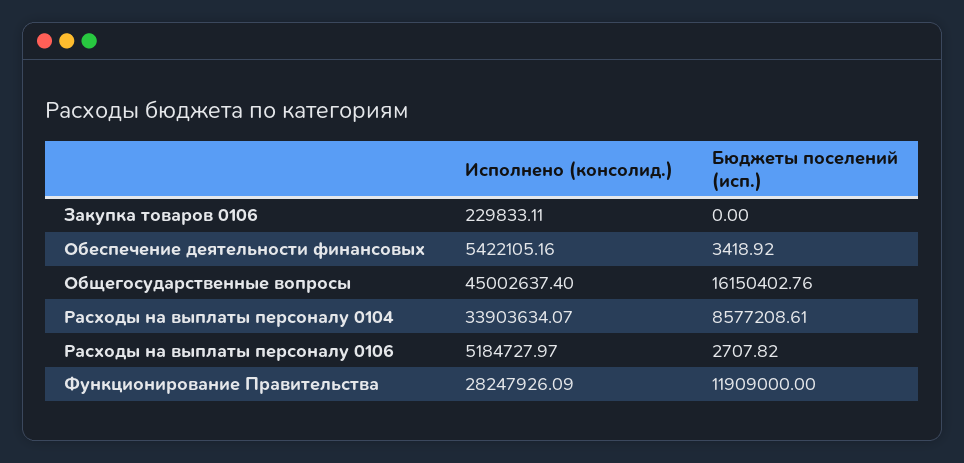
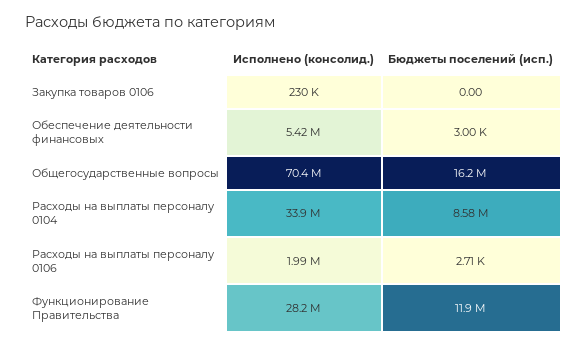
  {
    "Исполнено (консолид.)": {
      "Закупка товаров 0106": 229833.11,
      "Обеспечение деятельности финансовых": 5422105.16,
-     "Общегосударственные вопросы": 45002637.4,
+     "Общегосударственные вопросы": 70400000,
      "Расходы на выплаты персоналу 0104": 33903634.07,
-     "Расходы на выплаты персоналу 0106": 5184727.97,
+     "Расходы на выплаты персоналу 0106": 1990000,
      "Функционирование Правительства": 28247926.09
    },
    "Бюджеты поселений (исп.)": {
      "Закупка товаров 0106": 0,
-     "Обеспечение деятельности финансовых": 3418.92,
+     "Обеспечение деятельности финансовых": 3000,
      "Общегосударственные вопросы": 16150402.76,
      "Расходы на выплаты персоналу 0104": 8577208.61,
      "Расходы на выплаты персоналу 0106": 2707.82,
      "Функционирование Правительства": 11909000
    }
  }

